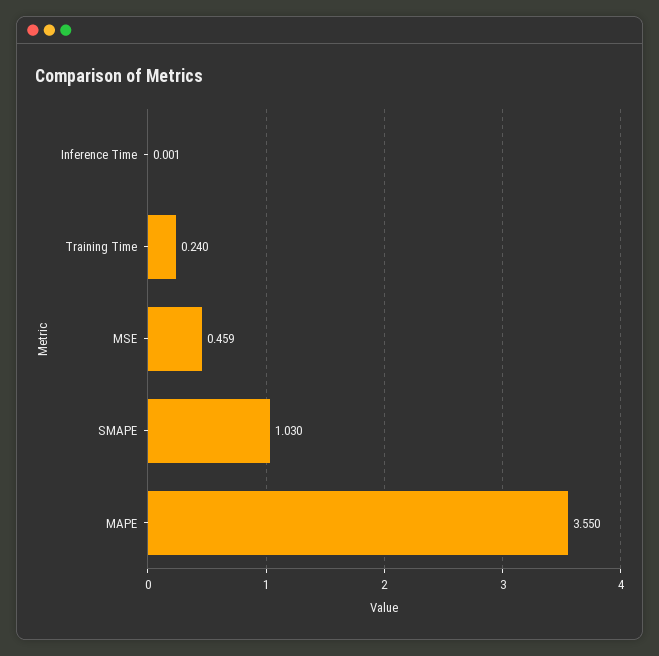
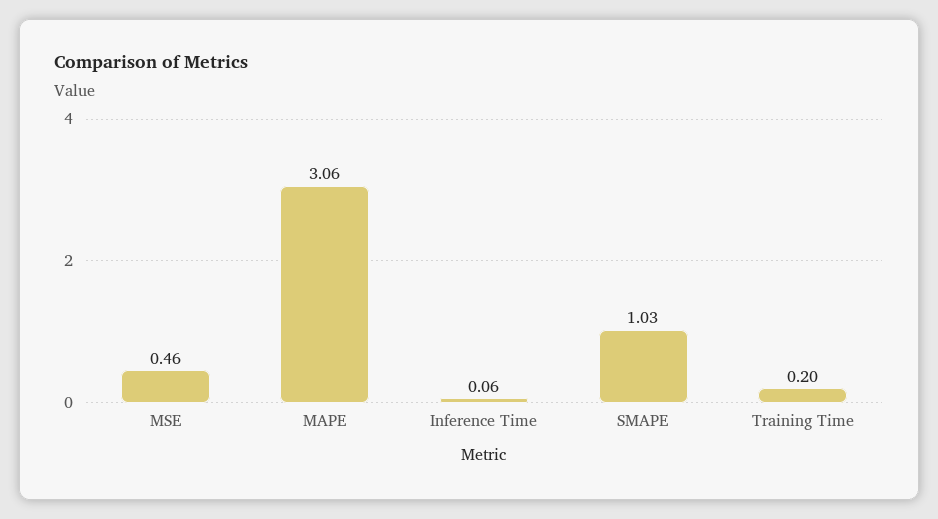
  {
-   "Inference Time": 0.001,
+   "Inference Time": 0.06,
-   "Training Time": 0.24,
+   "Training Time": 0.2,
    "MSE": 0.459,
    "SMAPE": 1.03,
-   "MAPE": 3.55
+   "MAPE": 3.06
  }

